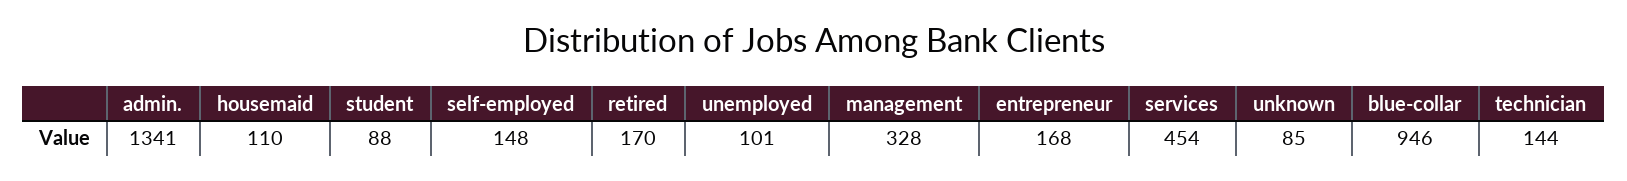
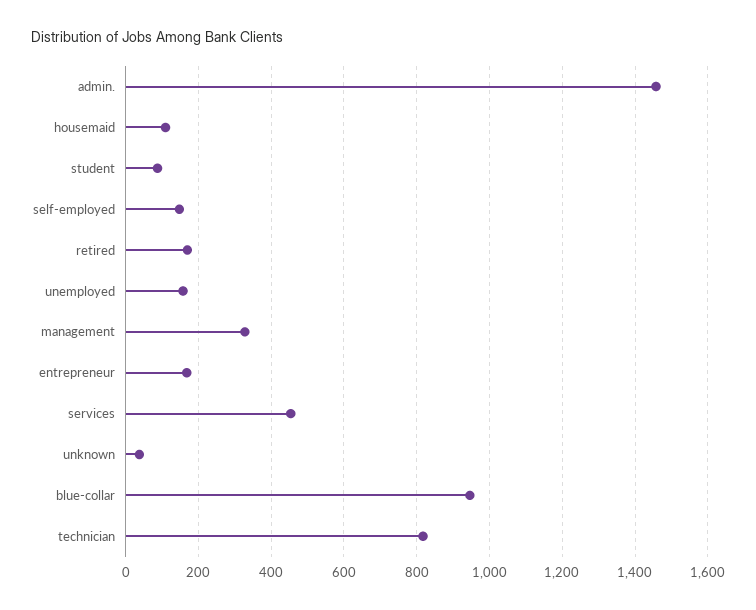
  {
-   "admin.": 1341,
+   "admin.": 1460,
    "housemaid": 110,
    "student": 88,
    "self-employed": 148,
    "retired": 170,
-   "unemployed": 101,
+   "unemployed": 160,
    "management": 328,
    "entrepreneur": 168,
    "services": 454,
-   "unknown": 85,
+   "unknown": 40,
    "blue-collar": 946,
-   "technician": 144
+   "technician": 820
  }

